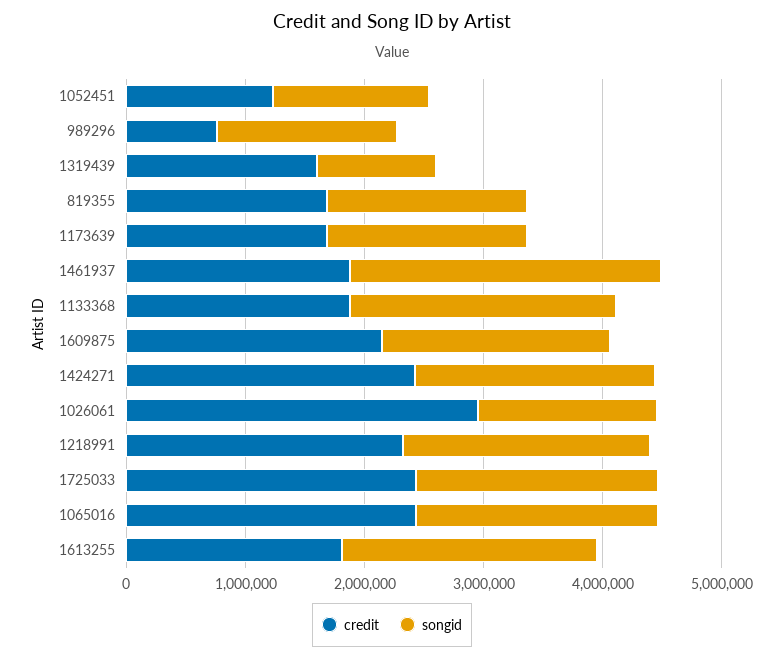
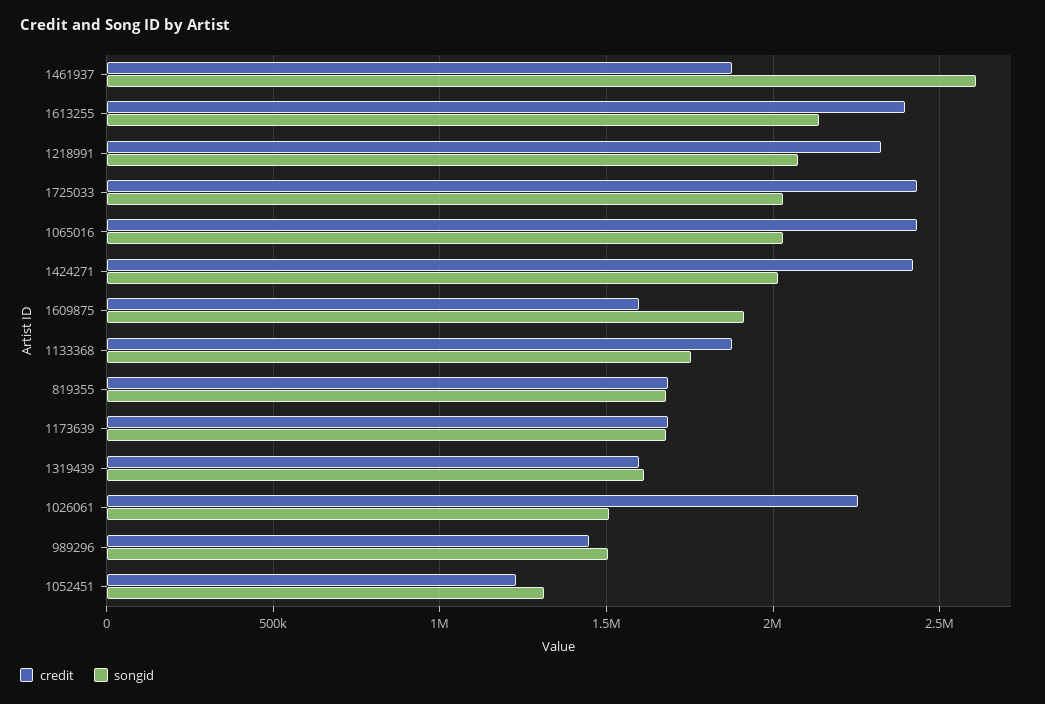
  {
    "credit": {
      "1052451": 1250000,
-     "989296": 800000,
+     "989296": 1450000,
      "1319439": 1600000,
      "819355": 1700000,
      "1173639": 1700000,
      "1461937": 1900000,
      "1133368": 1900000,
-     "1609875": 2200000,
+     "1609875": 1600000,
      "1424271": 2400000,
-     "1026061": 3000000,
+     "1026061": 2250000,
      "1218991": 2300000,
      "1725033": 2450000,
      "1065016": 2450000,
-     "1613255": 1800000
+     "1613255": 2400000
    },
    "songid": {
      "1052451": 1300000,
      "989296": 1500000,
-     "1319439": 1000000,
+     "1319439": 1600000,
      "819355": 1700000,
      "1173639": 1700000,
      "1461937": 2600000,
-     "1133368": 2200000,
+     "1133368": 1750000,
      "1609875": 1900000,
      "1424271": 2000000,
      "1026061": 1500000,
      "1218991": 2050000,
      "1725033": 2050000,
      "1065016": 2050000,
      "1613255": 2150000
    }
  }

